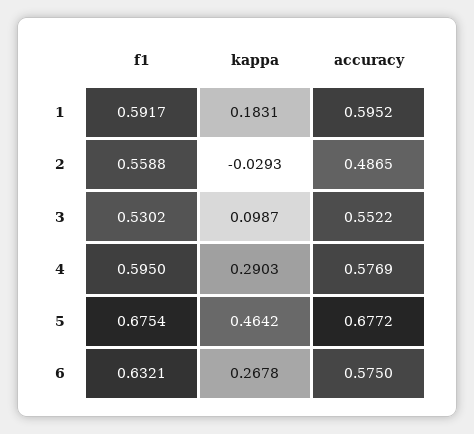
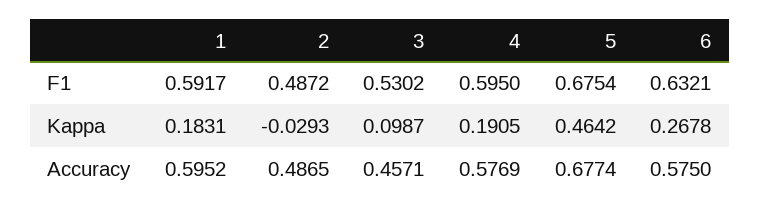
  {
    "f1": {
      "1": 0.5917,
-     "2": 0.5588,
+     "2": 0.4872,
      "3": 0.5302,
      "4": 0.595,
      "5": 0.6754,
      "6": 0.6321
    },
    "kappa": {
      "1": 0.1831,
      "2": -0.0293,
      "3": 0.0987,
-     "4": 0.2903,
+     "4": 0.1905,
      "5": 0.4642,
      "6": 0.2678
    },
    "accuracy": {
      "1": 0.5952,
      "2": 0.4865,
-     "3": 0.5522,
+     "3": 0.4571,
      "4": 0.5769,
-     "5": 0.6772,
+     "5": 0.6774,
      "6": 0.575
    }
  }

